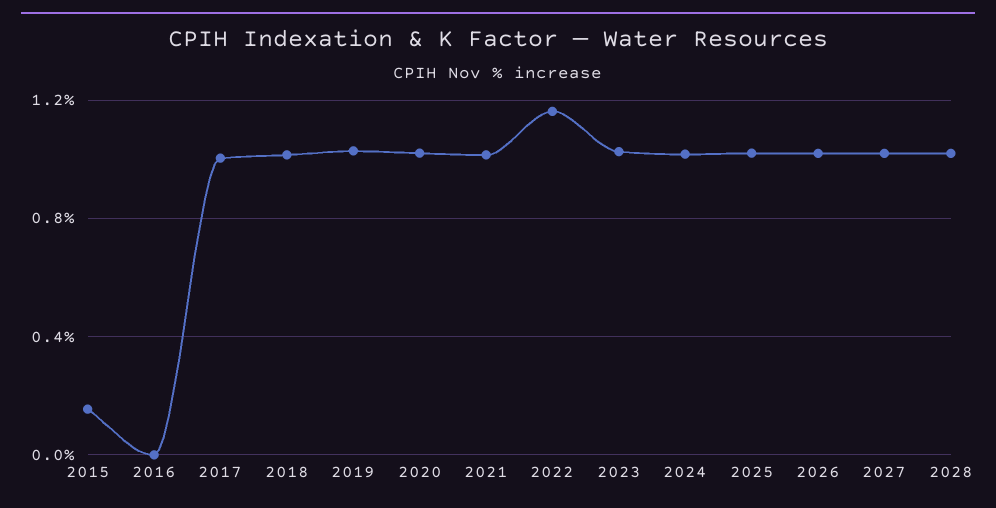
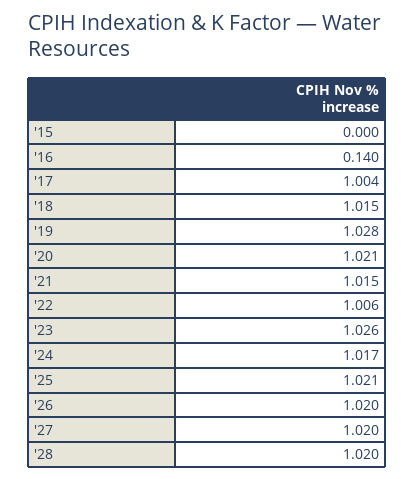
  {
-   "2015": 0.15,
+   "2015": 0,
-   "2016": 0,
+   "2016": 0.14,
    "2017": 1.004,
    "2018": 1.015,
    "2019": 1.028,
    "2020": 1.021,
    "2021": 1.015,
-   "2022": 1.15,
+   "2022": 1.006,
    "2023": 1.026,
    "2024": 1.017,
    "2025": 1.021,
    "2026": 1.02,
    "2027": 1.02,
    "2028": 1.02
  }

